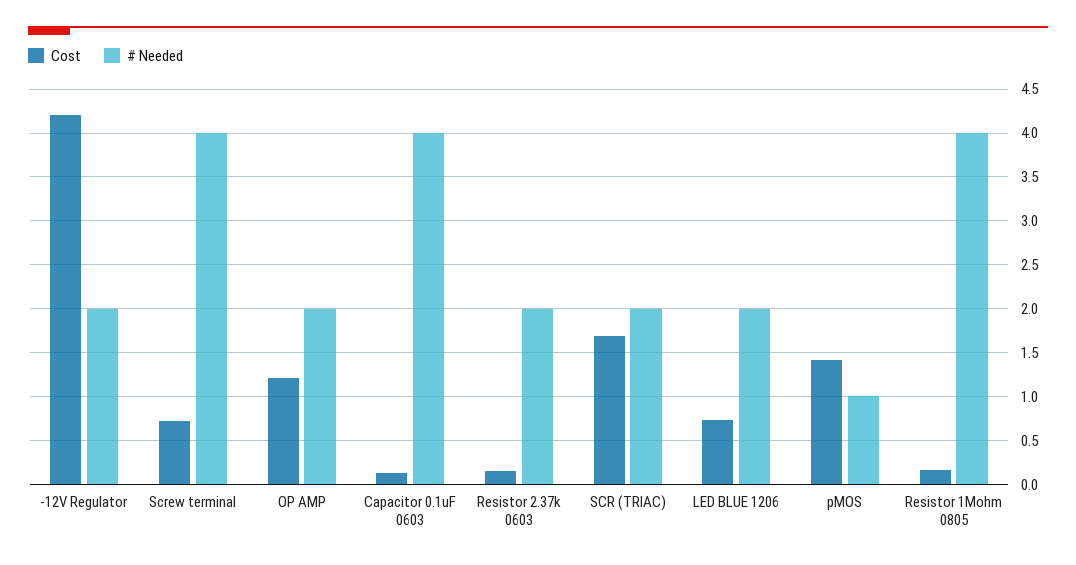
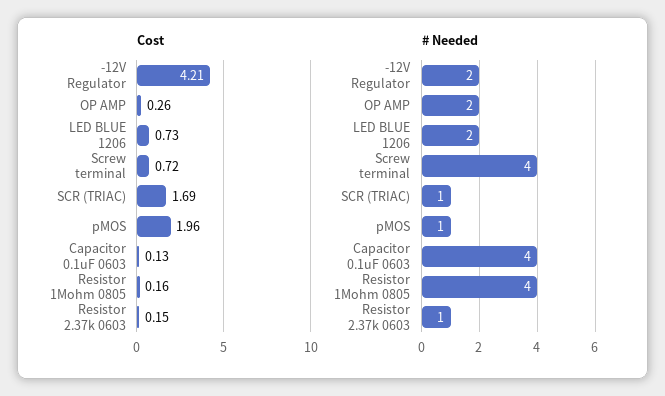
  {
    "Cost": {
      "-12V Regulator": 4.21,
      "Screw terminal": 0.72,
-     "OP AMP": 1.2,
+     "OP AMP": 0.26,
      "Capacitor 0.1uF 0603": 0.13,
      "Resistor 2.37k 0603": 0.15,
      "SCR (TRIAC)": 1.69,
      "LED BLUE 1206": 0.73,
-     "pMOS": 1.4,
+     "pMOS": 1.96,
      "Resistor 1Mohm 0805": 0.16
    },
    "# Needed": {
      "-12V Regulator": 2,
      "Screw terminal": 4,
      "OP AMP": 2,
      "Capacitor 0.1uF 0603": 4,
-     "Resistor 2.37k 0603": 2,
+     "Resistor 2.37k 0603": 1,
-     "SCR (TRIAC)": 2,
+     "SCR (TRIAC)": 1,
      "LED BLUE 1206": 2,
      "pMOS": 1,
      "Resistor 1Mohm 0805": 4
    }
  }

